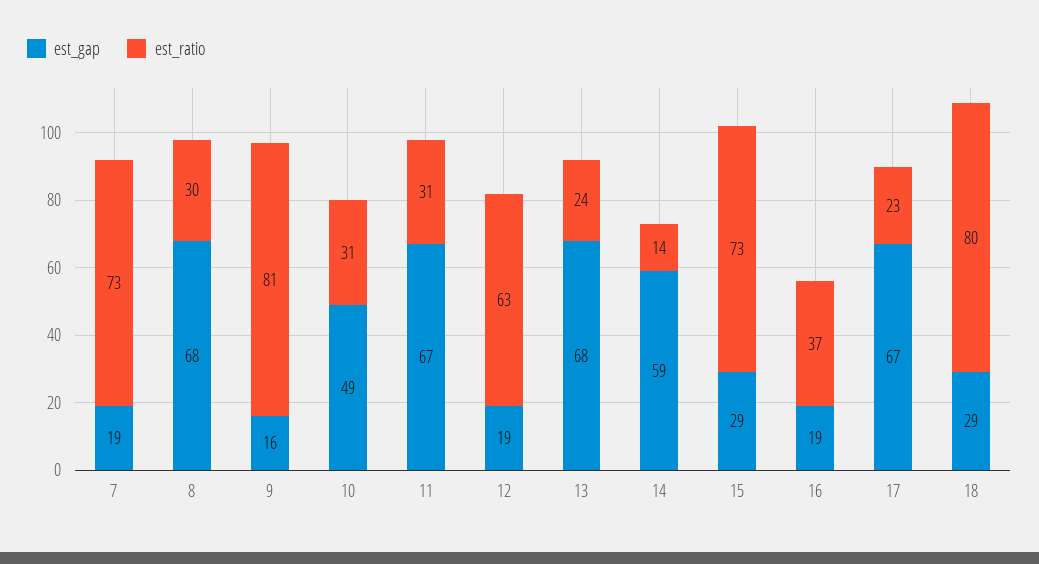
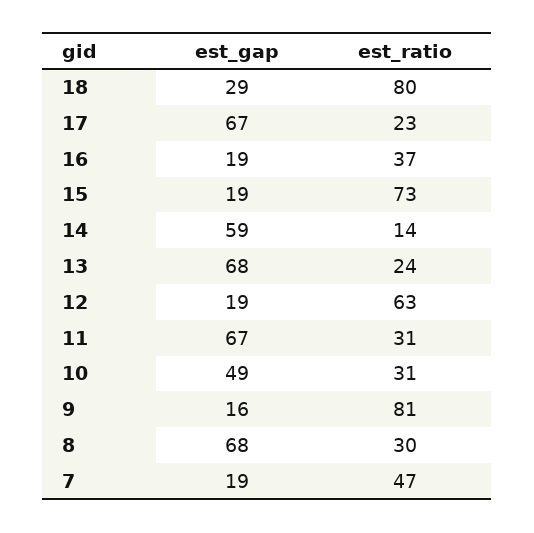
  {
    "est_gap": {
      "7": 19,
      "8": 68,
      "9": 16,
      "10": 49,
      "11": 67,
      "12": 19,
      "13": 68,
      "14": 59,
-     "15": 29,
+     "15": 19,
      "16": 19,
      "17": 67,
      "18": 29
    },
    "est_ratio": {
-     "7": 73,
+     "7": 47,
      "8": 30,
      "9": 81,
      "10": 31,
      "11": 31,
      "12": 63,
      "13": 24,
      "14": 14,
      "15": 73,
      "16": 37,
      "17": 23,
      "18": 80
    }
  }

